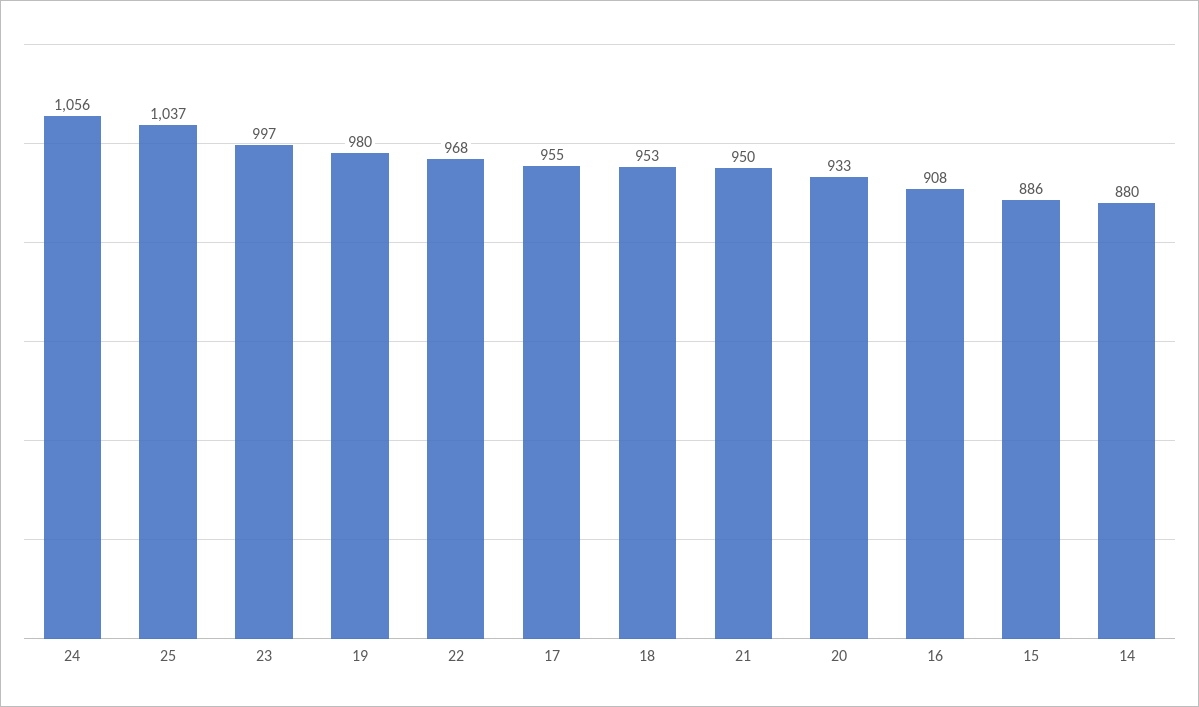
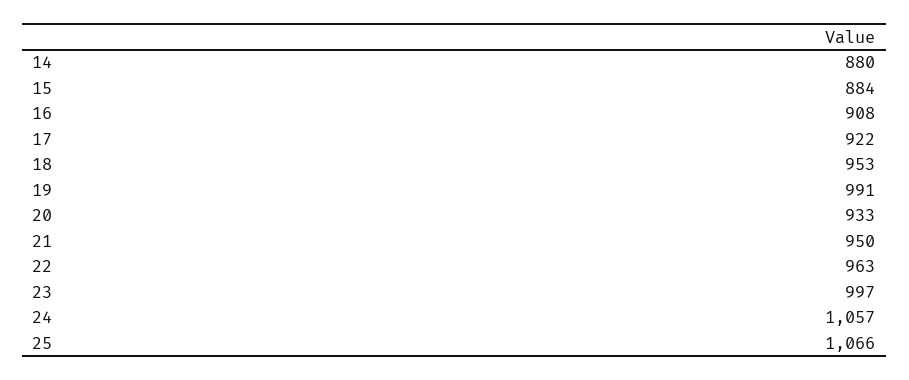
  {
-   "24": 1056,
+   "24": 1057,
-   "25": 1037,
+   "25": 1066,
    "23": 997,
-   "19": 980,
+   "19": 991,
-   "22": 968,
+   "22": 963,
-   "17": 955,
+   "17": 922,
    "18": 953,
    "21": 950,
    "20": 933,
    "16": 908,
-   "15": 886,
+   "15": 884,
    "14": 880
  }

